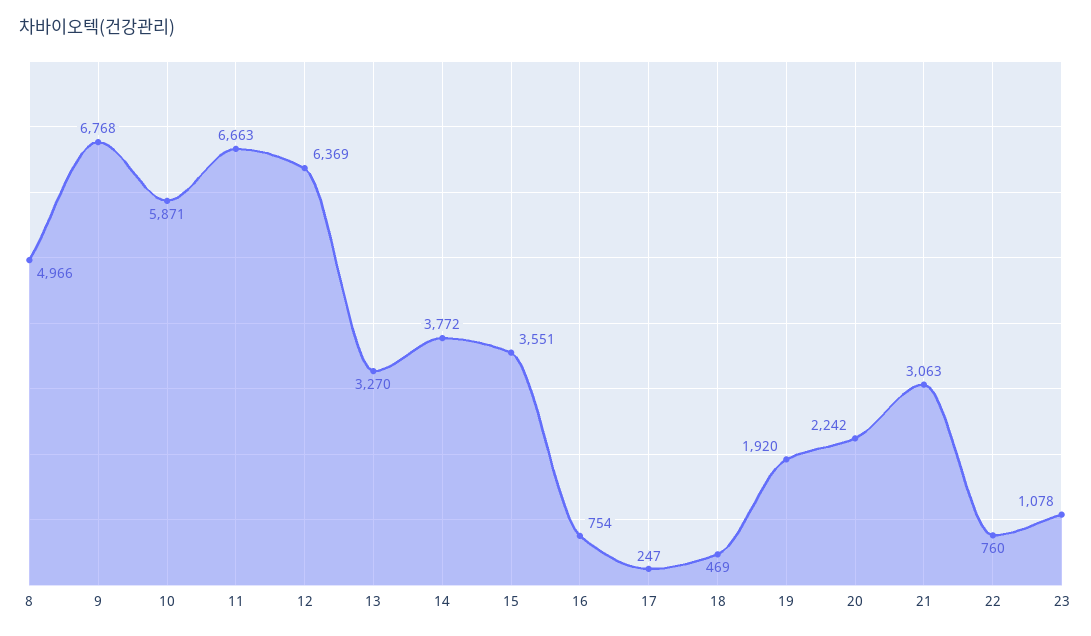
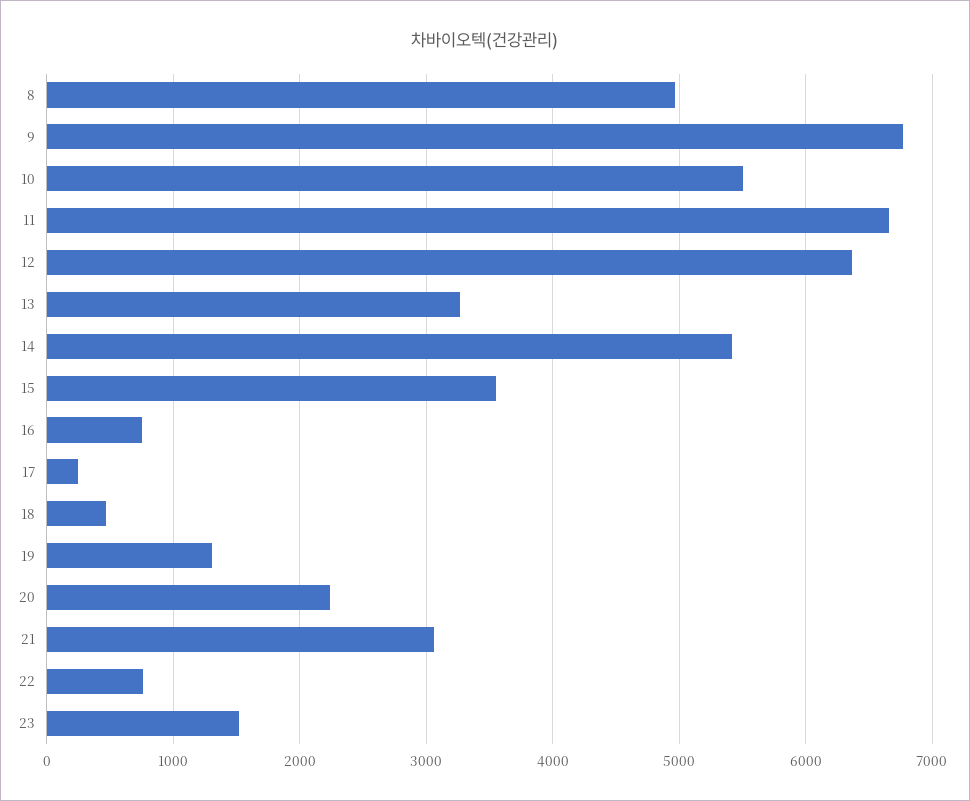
  {
    "8": 4966,
    "9": 6768,
-   "10": 5871,
+   "10": 5500,
    "11": 6663,
    "12": 6369,
    "13": 3270,
-   "14": 3772,
+   "14": 5400,
    "15": 3551,
    "16": 754,
    "17": 247,
    "18": 469,
-   "19": 1920,
+   "19": 1300,
    "20": 2242,
    "21": 3063,
    "22": 760,
-   "23": 1078
+   "23": 1500
  }

